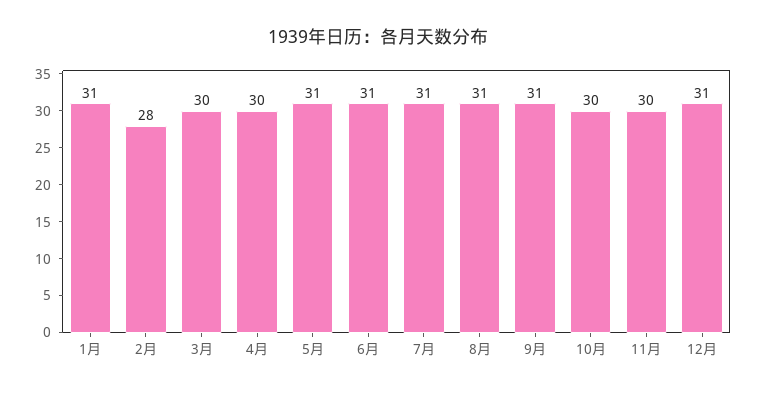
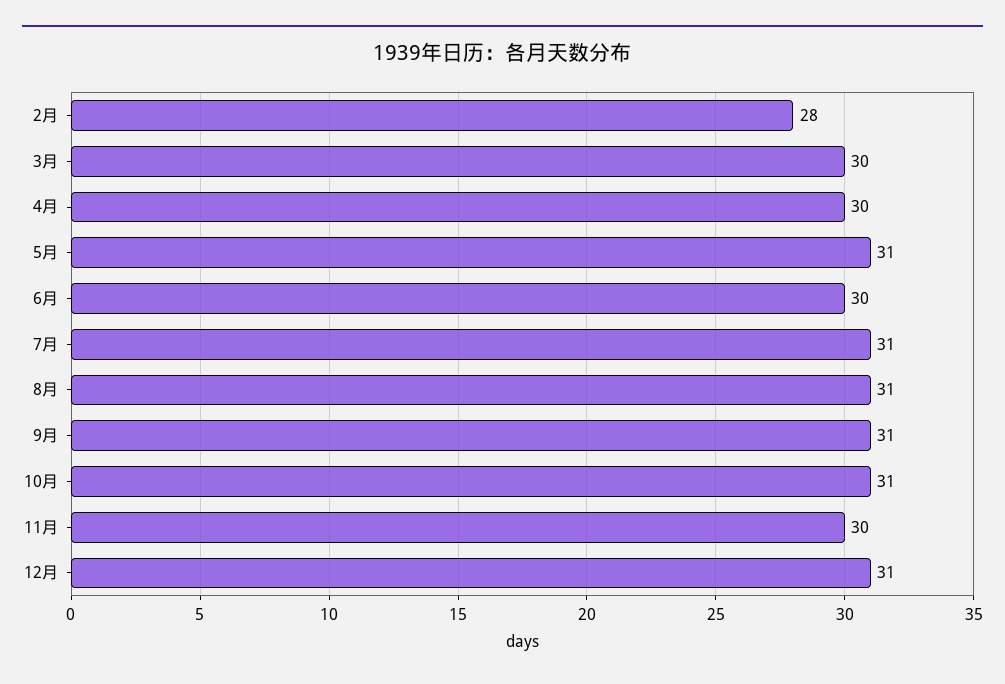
  {
-   "1月": 31,
    "2月": 28,
    "3月": 30,
    "4月": 30,
    "5月": 31,
-   "6月": 31,
+   "6月": 30,
    "7月": 31,
    "8月": 31,
    "9月": 31,
-   "10月": 30,
+   "10月": 31,
    "11月": 30,
    "12月": 31
  }

